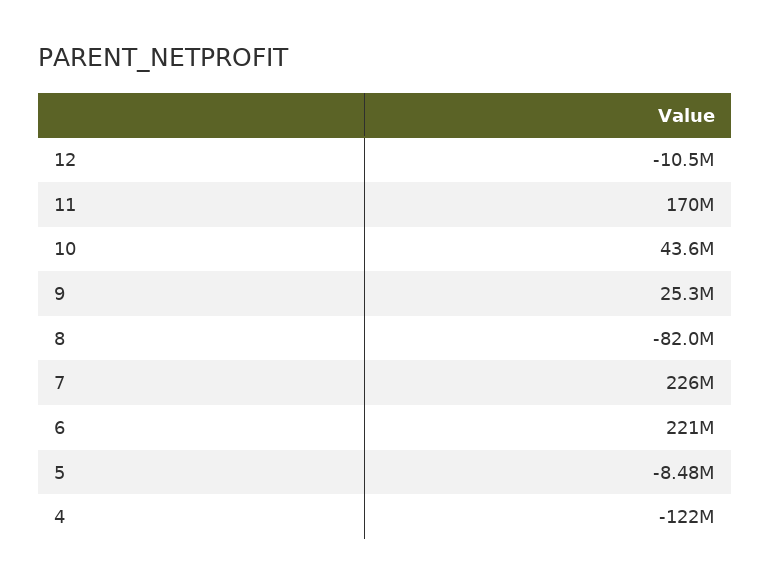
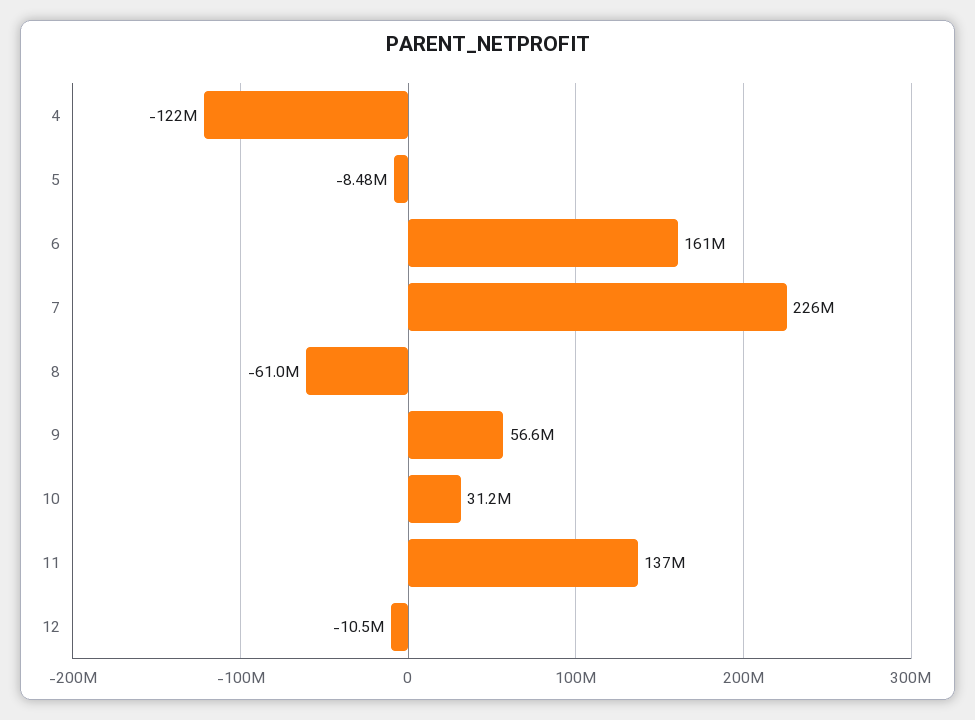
  {
    "12": -10500000,
-   "11": 170000000,
+   "11": 137000000,
-   "10": 43600000,
+   "10": 31200000,
-   "9": 25300000,
+   "9": 56600000,
-   "8": -82000000,
+   "8": -61000000,
    "7": 226000000,
-   "6": 221000000,
+   "6": 161000000,
    "5": -8480000,
    "4": -122000000
  }

